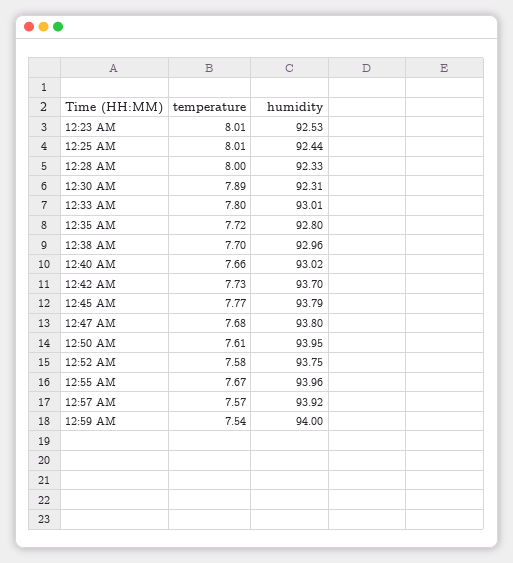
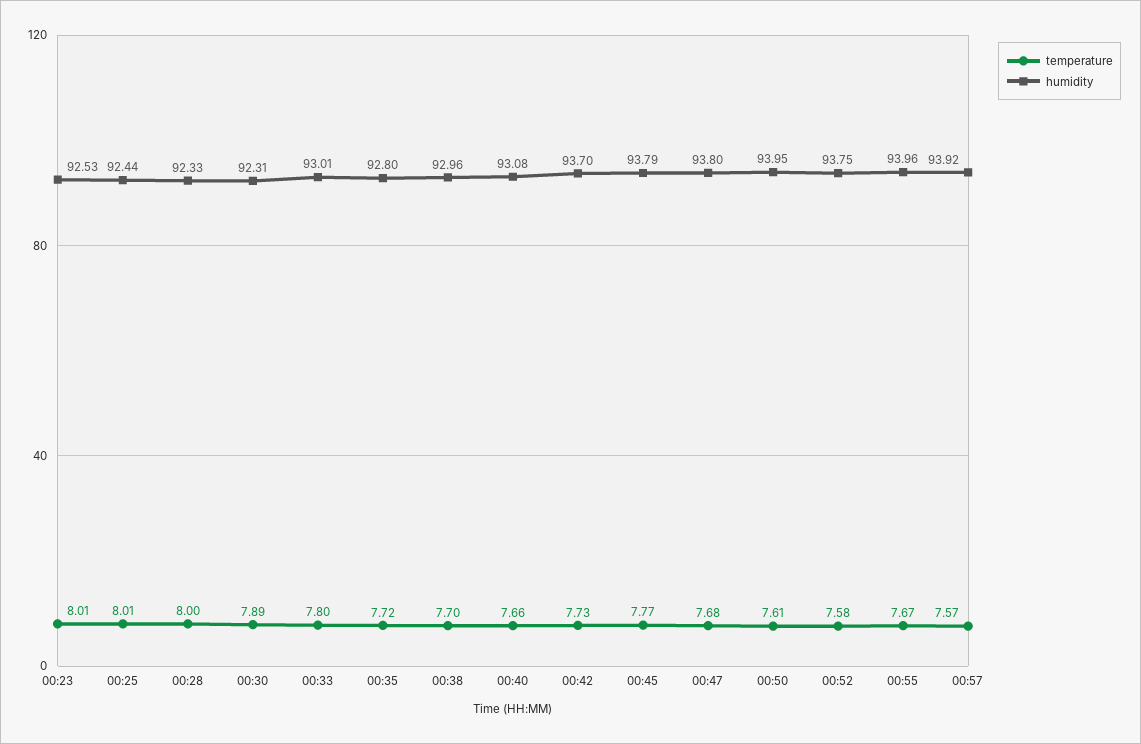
  {
    "temperature": {
      "12:23 AM": 8.01,
      "12:25 AM": 8.01,
      "12:28 AM": 8,
      "12:30 AM": 7.89,
      "12:33 AM": 7.8,
      "12:35 AM": 7.72,
      "12:38 AM": 7.7,
      "12:40 AM": 7.66,
      "12:42 AM": 7.73,
      "12:45 AM": 7.77,
      "12:47 AM": 7.68,
      "12:50 AM": 7.61,
      "12:52 AM": 7.58,
      "12:55 AM": 7.67,
-     "12:57 AM": 7.57,
+     "12:57 AM": 7.57
-     "12:59 AM": 7.54
    },
    "humidity": {
      "12:23 AM": 92.53,
      "12:25 AM": 92.44,
      "12:28 AM": 92.33,
      "12:30 AM": 92.31,
      "12:33 AM": 93.01,
      "12:35 AM": 92.8,
      "12:38 AM": 92.96,
-     "12:40 AM": 93.02,
+     "12:40 AM": 93.08,
      "12:42 AM": 93.7,
      "12:45 AM": 93.79,
      "12:47 AM": 93.8,
      "12:50 AM": 93.95,
      "12:52 AM": 93.75,
      "12:55 AM": 93.96,
-     "12:57 AM": 93.92,
+     "12:57 AM": 93.92
-     "12:59 AM": 94
    }
  }

